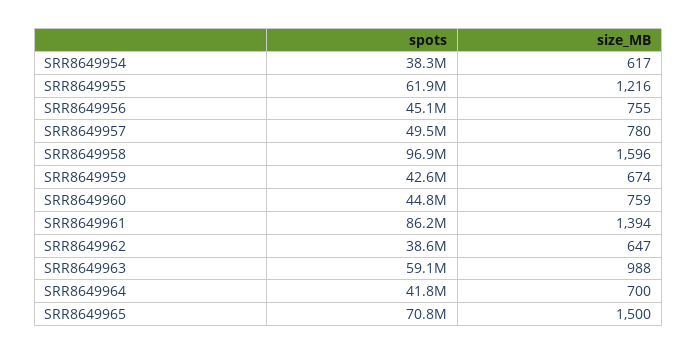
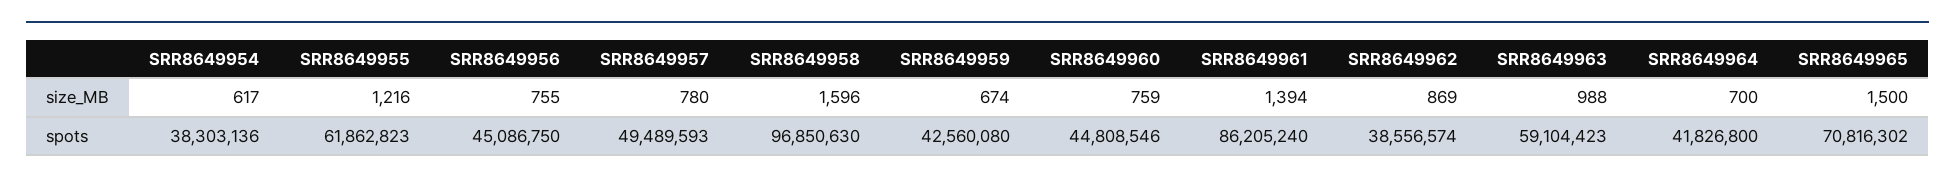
  {
    "spots": {
      "SRR8649954": 38303136,
      "SRR8649955": 61862823,
      "SRR8649956": 45086750,
      "SRR8649957": 49489593,
      "SRR8649958": 96850630,
      "SRR8649959": 42560080,
      "SRR8649960": 44808546,
      "SRR8649961": 86205240,
      "SRR8649962": 38556574,
      "SRR8649963": 59104423,
      "SRR8649964": 41826800,
      "SRR8649965": 70816302
    },
    "size_MB": {
      "SRR8649954": 617,
      "SRR8649955": 1216,
      "SRR8649956": 755,
      "SRR8649957": 780,
      "SRR8649958": 1596,
      "SRR8649959": 674,
      "SRR8649960": 759,
      "SRR8649961": 1394,
-     "SRR8649962": 647,
+     "SRR8649962": 869,
      "SRR8649963": 988,
      "SRR8649964": 700,
      "SRR8649965": 1500
    }
  }

